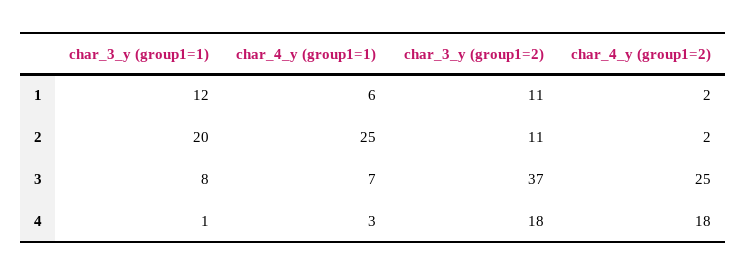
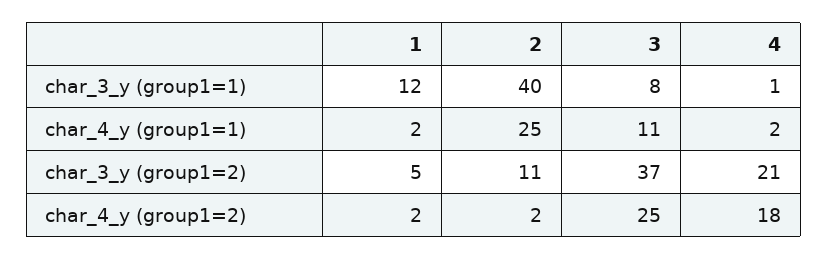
  {
    "char_3_y (group1=1)": {
      "1": 12,
-     "2": 20,
+     "2": 40,
      "3": 8,
      "4": 1
    },
    "char_4_y (group1=1)": {
-     "1": 6,
+     "1": 2,
      "2": 25,
-     "3": 7,
+     "3": 11,
-     "4": 3
+     "4": 2
    },
    "char_3_y (group1=2)": {
-     "1": 11,
+     "1": 5,
      "2": 11,
      "3": 37,
-     "4": 18
+     "4": 21
    },
    "char_4_y (group1=2)": {
      "1": 2,
      "2": 2,
      "3": 25,
      "4": 18
    }
  }

